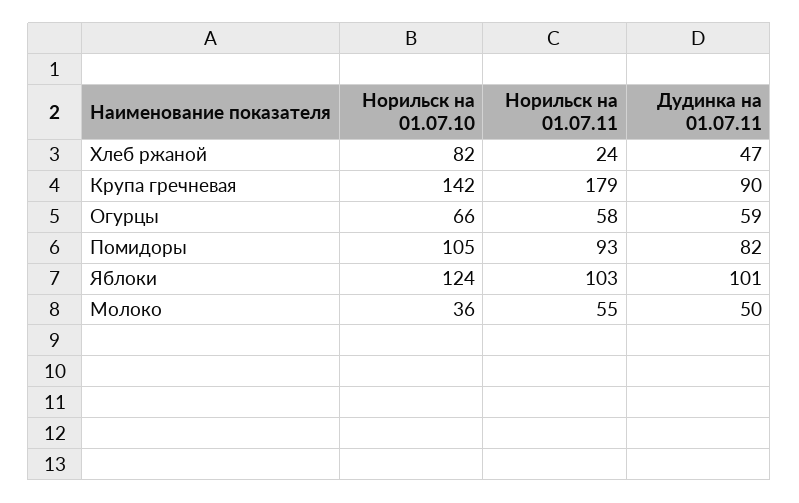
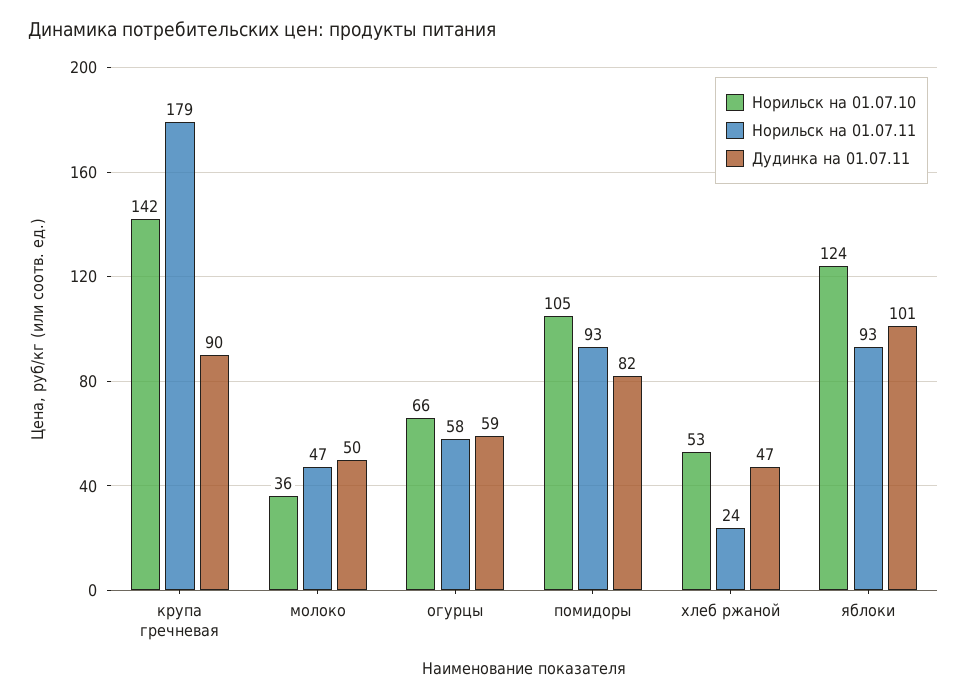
  {
    "Норильск на 01.07.10": {
-     "Хлеб ржаной": 82,
+     "Хлеб ржаной": 53,
      "Крупа гречневая": 142,
      "Огурцы": 66,
      "Помидоры": 105,
      "Яблоки": 124,
      "Молоко": 36
    },
    "Норильск на 01.07.11": {
      "Хлеб ржаной": 24,
      "Крупа гречневая": 179,
      "Огурцы": 58,
      "Помидоры": 93,
-     "Яблоки": 103,
+     "Яблоки": 93,
-     "Молоко": 55
+     "Молоко": 47
    },
    "Дудинка на 01.07.11": {
      "Хлеб ржаной": 47,
      "Крупа гречневая": 90,
      "Огурцы": 59,
      "Помидоры": 82,
      "Яблоки": 101,
      "Молоко": 50
    }
  }

